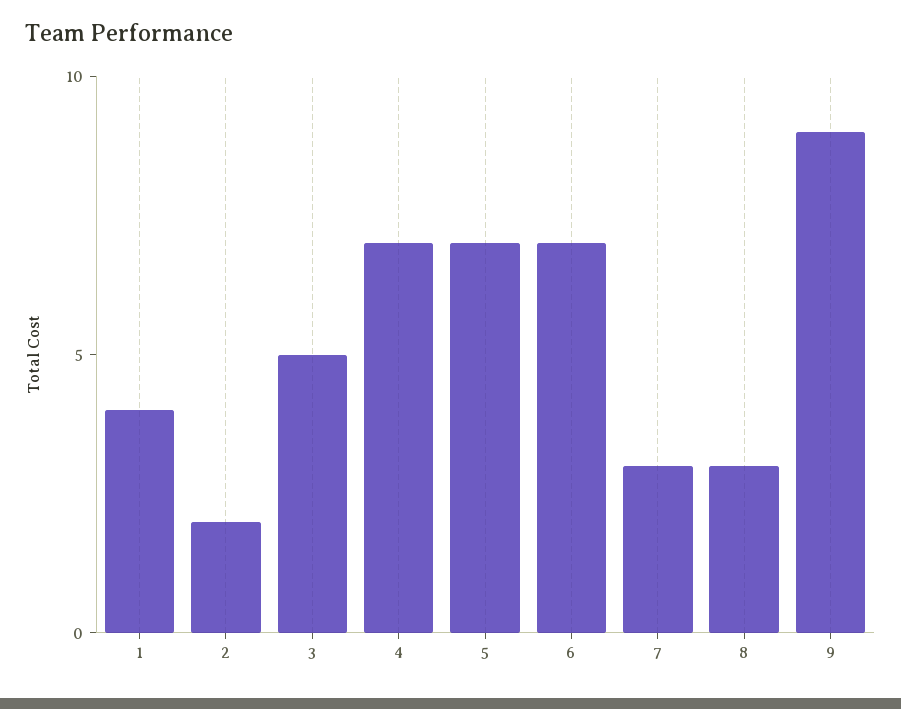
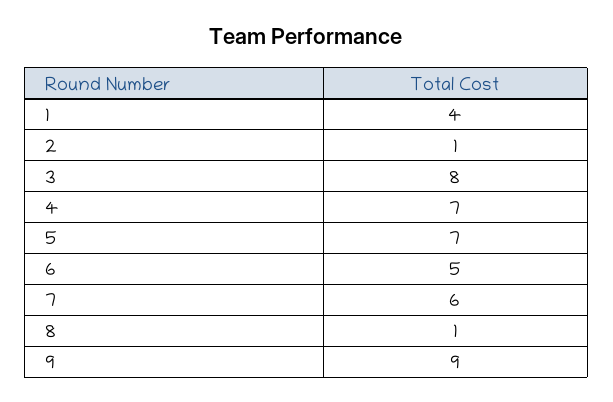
  {
    "1": 4,
-   "2": 2,
+   "2": 1,
-   "3": 5,
+   "3": 8,
    "4": 7,
    "5": 7,
-   "6": 7,
+   "6": 5,
-   "7": 3,
+   "7": 6,
-   "8": 3,
+   "8": 1,
    "9": 9
  }

